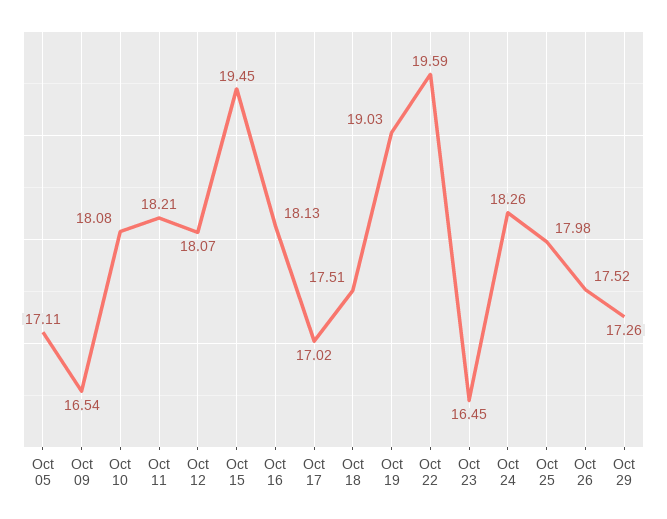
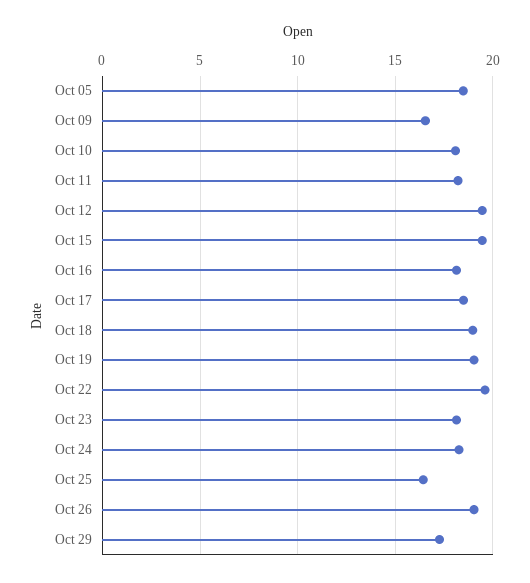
  {
-   "Oct 05": 17.11,
+   "Oct 05": 18.5,
    "Oct 09": 16.54,
    "Oct 10": 18.08,
    "Oct 11": 18.21,
-   "Oct 12": 18.07,
+   "Oct 12": 19.5,
    "Oct 15": 19.45,
    "Oct 16": 18.13,
-   "Oct 17": 17.02,
+   "Oct 17": 18.5,
-   "Oct 18": 17.51,
+   "Oct 18": 19,
    "Oct 19": 19.03,
    "Oct 22": 19.59,
-   "Oct 23": 16.45,
+   "Oct 23": 18,
    "Oct 24": 18.26,
-   "Oct 25": 17.98,
+   "Oct 25": 16.5,
-   "Oct 26": 17.52,
+   "Oct 26": 19,
    "Oct 29": 17.26
  }

